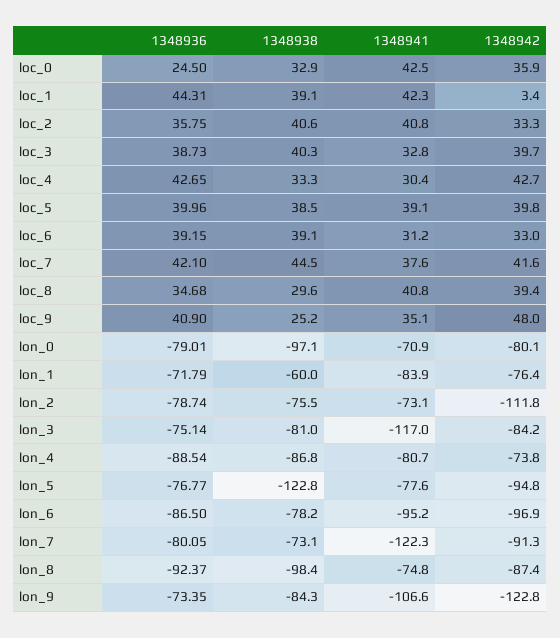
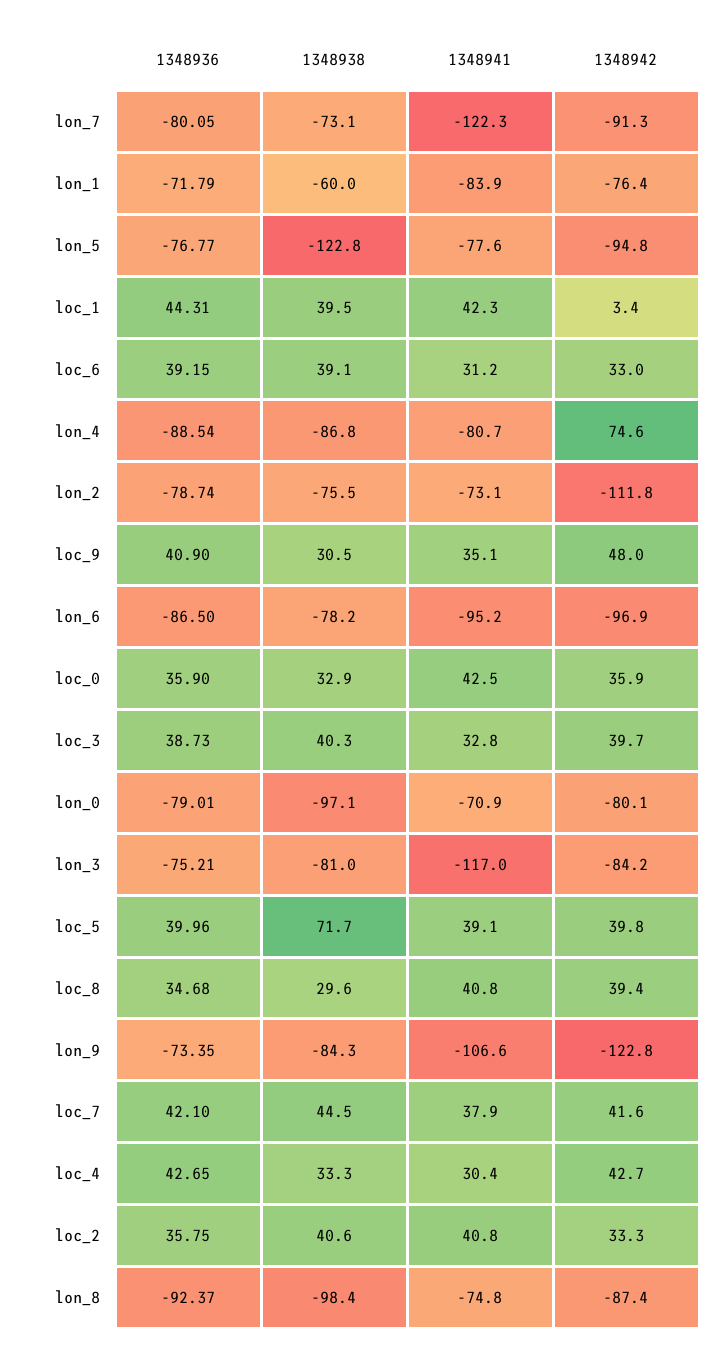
  {
    "1348936": {
-     "loc_0": 24.5,
+     "loc_0": 35.9,
      "loc_1": 44.31,
      "loc_2": 35.75,
      "loc_3": 38.73,
      "loc_4": 42.65,
      "loc_5": 39.96,
      "loc_6": 39.15,
      "loc_7": 42.1,
      "loc_8": 34.68,
      "loc_9": 40.9,
      "lon_0": -79.01,
      "lon_1": -71.79,
      "lon_2": -78.74,
-     "lon_3": -75.14,
+     "lon_3": -75.21,
      "lon_4": -88.54,
      "lon_5": -76.77,
      "lon_6": -86.5,
      "lon_7": -80.05,
      "lon_8": -92.37,
      "lon_9": -73.35
    },
    "1348938": {
      "loc_0": 32.9,
-     "loc_1": 39.1,
+     "loc_1": 39.5,
      "loc_2": 40.6,
      "loc_3": 40.3,
      "loc_4": 33.3,
-     "loc_5": 38.5,
+     "loc_5": 71.7,
      "loc_6": 39.1,
      "loc_7": 44.5,
      "loc_8": 29.6,
-     "loc_9": 25.2,
+     "loc_9": 30.5,
      "lon_0": -97.1,
      "lon_1": -60,
      "lon_2": -75.5,
      "lon_3": -81,
      "lon_4": -86.8,
      "lon_5": -122.8,
      "lon_6": -78.2,
      "lon_7": -73.1,
      "lon_8": -98.4,
      "lon_9": -84.3
    },
    "1348941": {
      "loc_0": 42.5,
      "loc_1": 42.3,
      "loc_2": 40.8,
      "loc_3": 32.8,
      "loc_4": 30.4,
      "loc_5": 39.1,
      "loc_6": 31.2,
-     "loc_7": 37.6,
+     "loc_7": 37.9,
      "loc_8": 40.8,
      "loc_9": 35.1,
      "lon_0": -70.9,
      "lon_1": -83.9,
      "lon_2": -73.1,
      "lon_3": -117,
      "lon_4": -80.7,
      "lon_5": -77.6,
      "lon_6": -95.2,
      "lon_7": -122.3,
      "lon_8": -74.8,
      "lon_9": -106.6
    },
    "1348942": {
      "loc_0": 35.9,
      "loc_1": 3.4,
      "loc_2": 33.3,
      "loc_3": 39.7,
      "loc_4": 42.7,
      "loc_5": 39.8,
      "loc_6": 33,
      "loc_7": 41.6,
      "loc_8": 39.4,
      "loc_9": 48,
      "lon_0": -80.1,
      "lon_1": -76.4,
      "lon_2": -111.8,
      "lon_3": -84.2,
-     "lon_4": -73.8,
+     "lon_4": 74.6,
      "lon_5": -94.8,
      "lon_6": -96.9,
      "lon_7": -91.3,
      "lon_8": -87.4,
      "lon_9": -122.8
    }
  }

